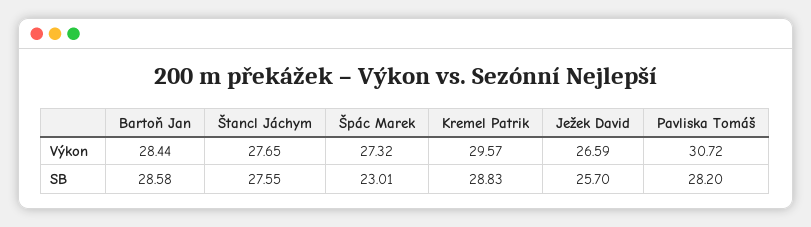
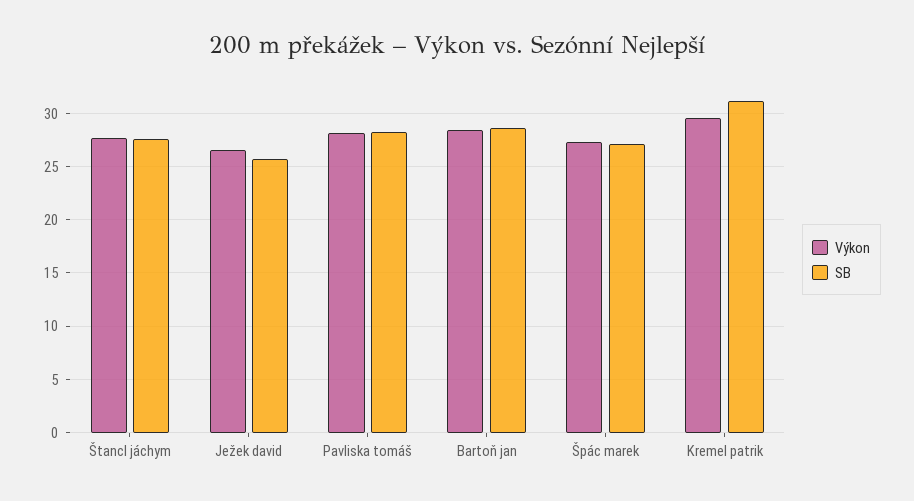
  {
    "Výkon": {
      "Bartoň Jan": 28.44,
      "Štancl Jáchym": 27.65,
      "Špác Marek": 27.32,
      "Kremel Patrik": 29.57,
      "Ježek David": 26.59,
-     "Pavliska Tomáš": 30.72
+     "Pavliska Tomáš": 28
    },
    "SB": {
      "Bartoň Jan": 28.58,
      "Štancl Jáchym": 27.55,
-     "Špác Marek": 23.01,
+     "Špác Marek": 27,
-     "Kremel Patrik": 28.83,
+     "Kremel Patrik": 31,
      "Ježek David": 25.7,
      "Pavliska Tomáš": 28.2
    }
  }

